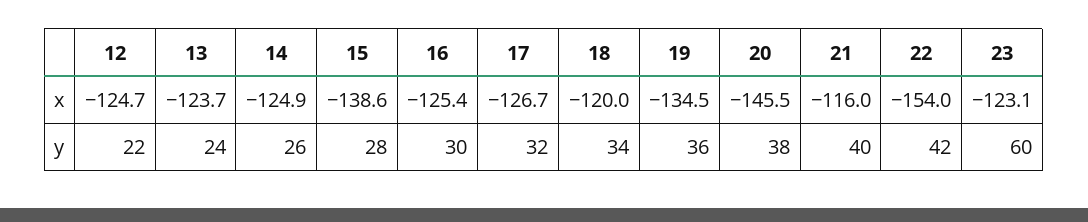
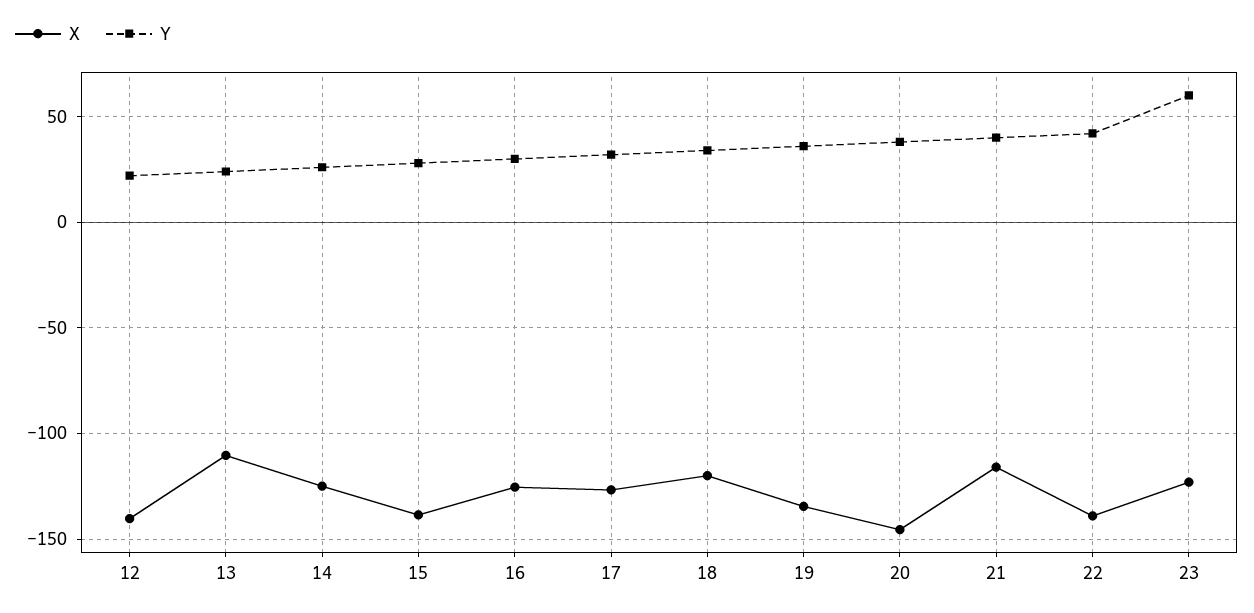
  {
    "x": {
-     "12": -124.7,
+     "12": -140,
-     "13": -123.7,
+     "13": -110,
      "14": -124.9,
      "15": -138.6,
      "16": -125.4,
      "17": -126.7,
      "18": -120,
      "19": -134.5,
      "20": -145.5,
      "21": -116,
-     "22": -154,
+     "22": -140,
      "23": -123.1
    },
    "y": {
      "12": 22,
      "13": 24,
      "14": 26,
      "15": 28,
      "16": 30,
      "17": 32,
      "18": 34,
      "19": 36,
      "20": 38,
      "21": 40,
      "22": 42,
      "23": 60
    }
  }

